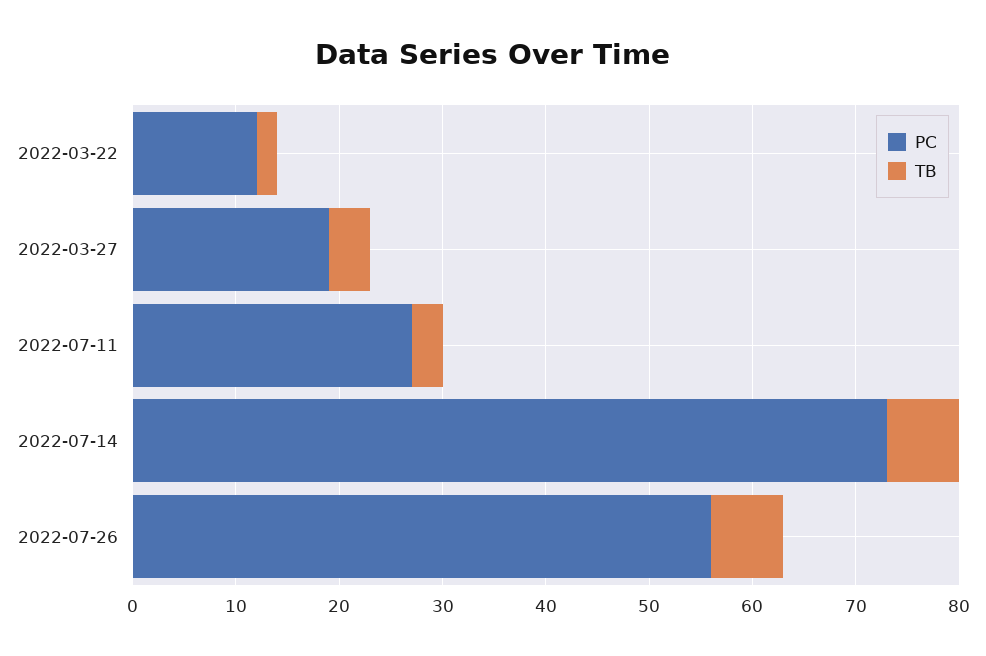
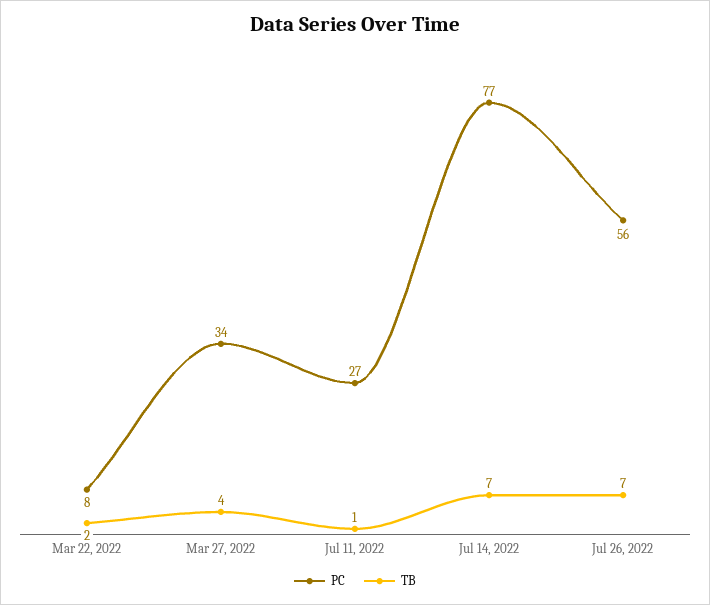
  {
    "PC": {
-     "2022-03-22": 12,
+     "2022-03-22": 8,
-     "2022-03-27": 19,
+     "2022-03-27": 34,
      "2022-07-11": 27,
-     "2022-07-14": 73,
+     "2022-07-14": 77,
      "2022-07-26": 56
    },
    "TB": {
      "2022-03-22": 2,
      "2022-03-27": 4,
-     "2022-07-11": 3,
+     "2022-07-11": 1,
      "2022-07-14": 7,
      "2022-07-26": 7
    }
  }

